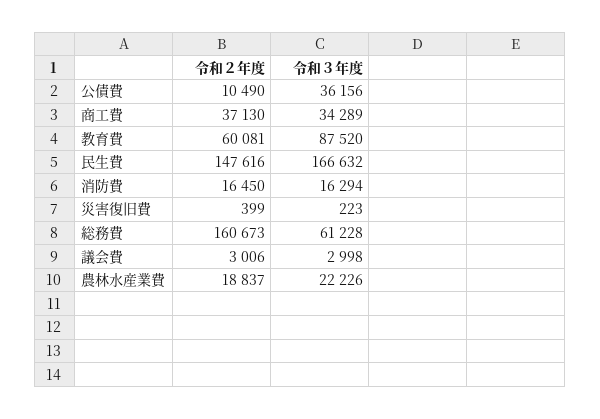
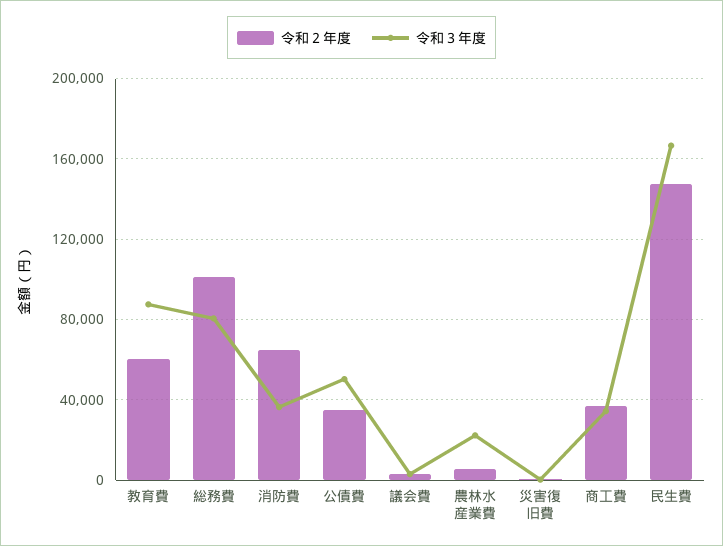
  {
    "令和２年度": {
-     "公債費": 10490,
+     "公債費": 35000,
      "商工費": 37130,
      "教育費": 60081,
      "民生費": 147616,
-     "消防費": 16450,
+     "消防費": 65000,
      "災害復旧費": 399,
-     "総務費": 160673,
+     "総務費": 100000,
      "議会費": 3006,
-     "農林水産業費": 18837
+     "農林水産業費": 5000
    },
    "令和３年度": {
-     "公債費": 36156,
+     "公債費": 50000,
      "商工費": 34289,
      "教育費": 87520,
      "民生費": 166632,
-     "消防費": 16294,
+     "消防費": 35000,
      "災害復旧費": 223,
-     "総務費": 61228,
+     "総務費": 80000,
      "議会費": 2998,
      "農林水産業費": 22226
    }
  }

